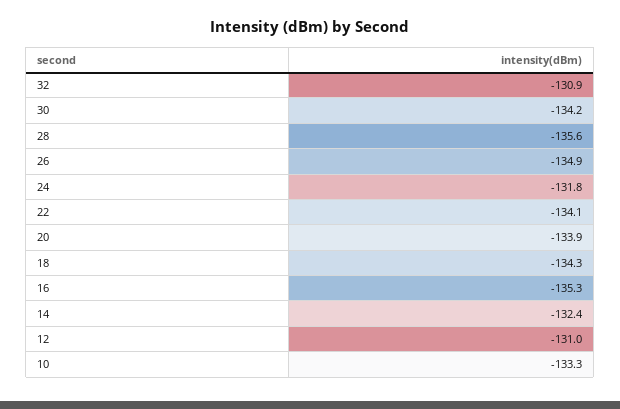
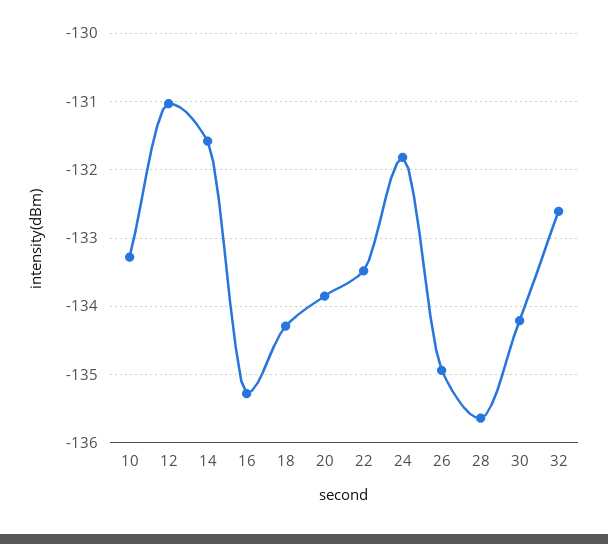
  {
-   "32": -130.9,
+   "32": -132.6,
    "30": -134.2,
    "28": -135.6,
    "26": -134.9,
    "24": -131.8,
-   "22": -134.1,
+   "22": -133.5,
    "20": -133.9,
    "18": -134.3,
    "16": -135.3,
-   "14": -132.4,
+   "14": -131.6,
    "12": -131,
    "10": -133.3
  }

